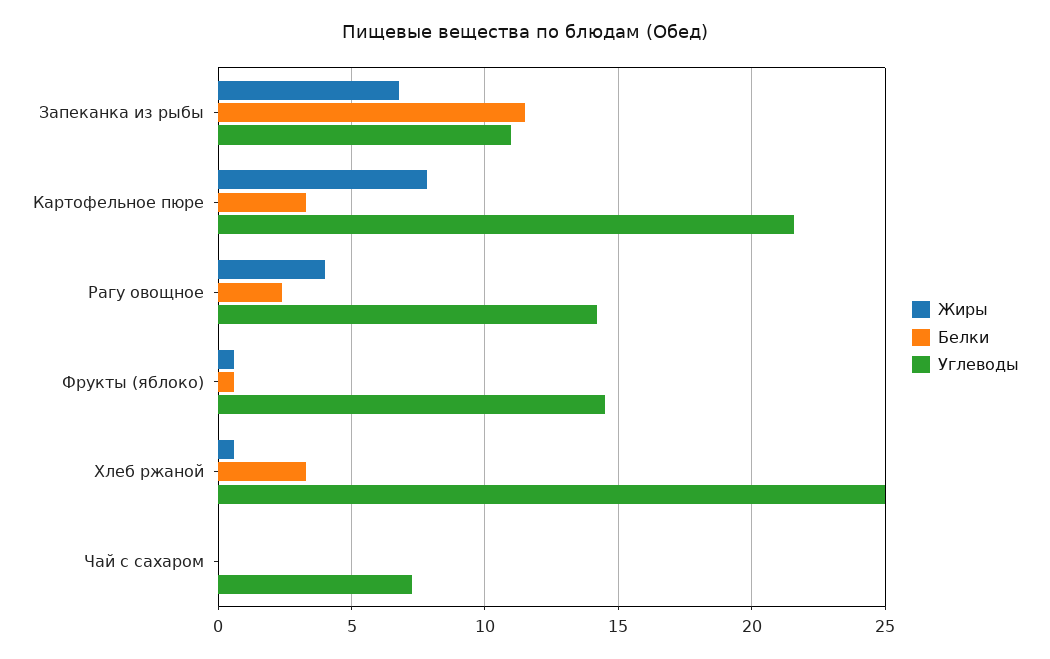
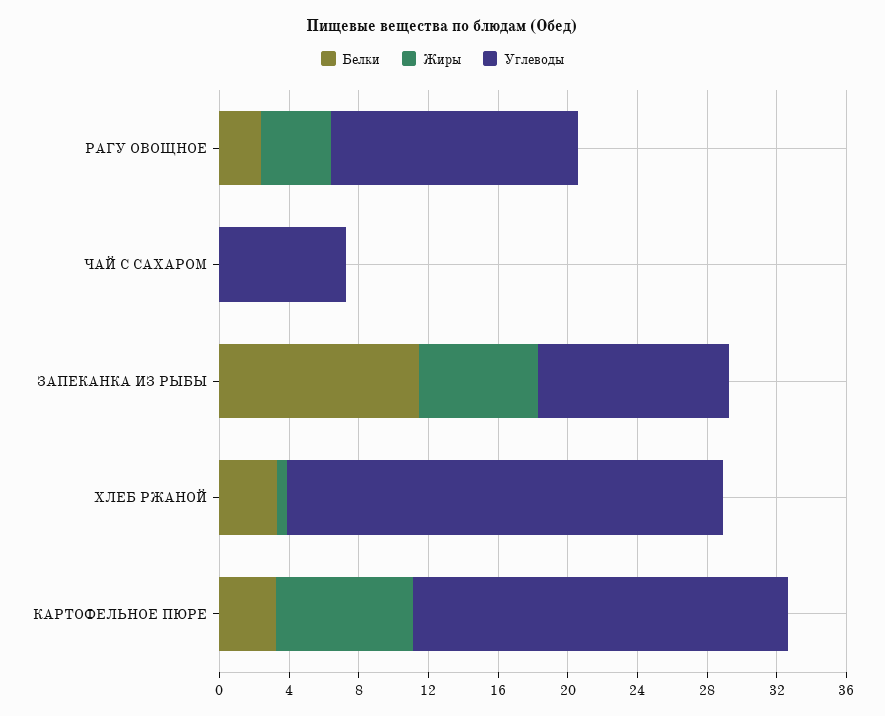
  {
    "Жиры": {
      "Запеканка из рыбы": 7,
      "Картофельное пюре": 8,
      "Рагу овощное": 4,
-     "Фрукты (яблоко)": 0.5,
      "Хлеб ржаной": 0.5,
      "Чай с сахаром": 0
    },
    "Белки": {
      "Запеканка из рыбы": 11.5,
      "Картофельное пюре": 3.5,
      "Рагу овощное": 2.5,
-     "Фрукты (яблоко)": 0.5,
      "Хлеб ржаной": 3.5,
      "Чай с сахаром": 0
    },
    "Углеводы": {
      "Запеканка из рыбы": 11,
      "Картофельное пюре": 21.5,
      "Рагу овощное": 14,
-     "Фрукты (яблоко)": 14.5,
      "Хлеб ржаной": 25,
      "Чай с сахаром": 7.5
    }
  }

